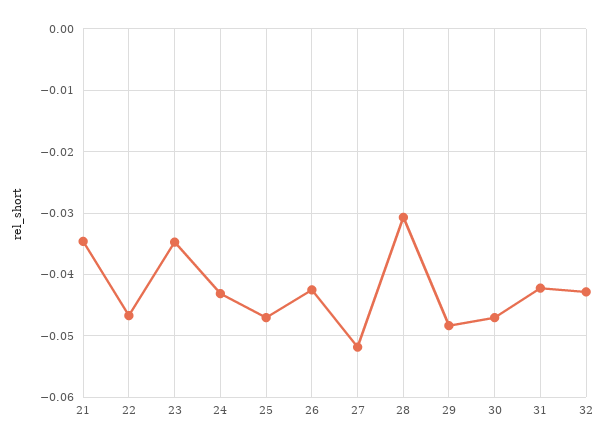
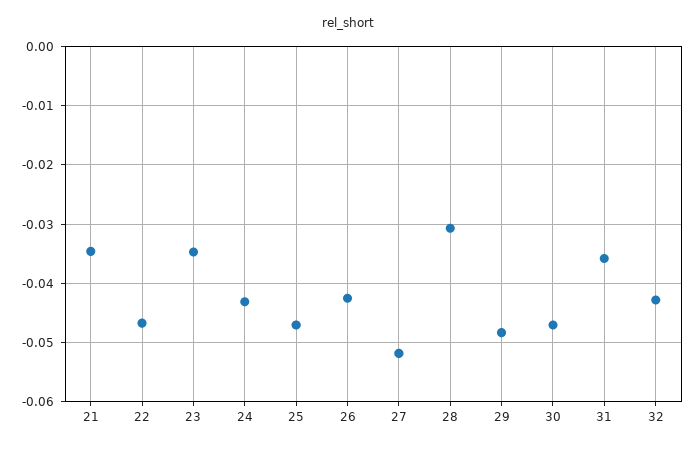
  {
    "21": -0.035,
    "22": -0.047,
    "23": -0.035,
    "24": -0.043,
    "25": -0.047,
    "26": -0.043,
    "27": -0.052,
    "28": -0.031,
    "29": -0.048,
    "30": -0.047,
-   "31": -0.042,
+   "31": -0.036,
    "32": -0.043
  }

